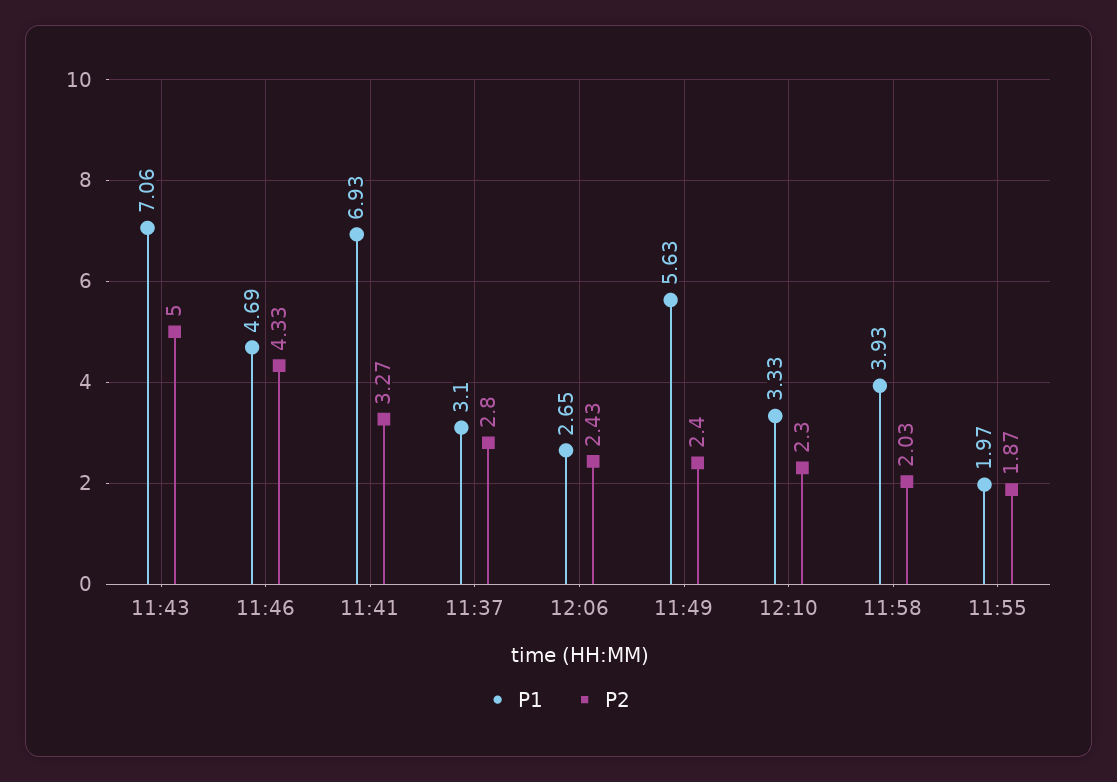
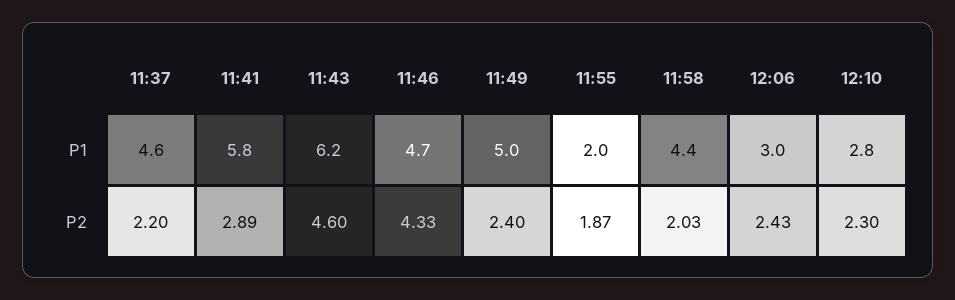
  {
    "P1": {
-     "11:43": 7.06,
+     "11:43": 6.2,
      "11:46": 4.69,
-     "11:41": 6.93,
+     "11:41": 5.8,
-     "11:37": 3.1,
+     "11:37": 4.6,
-     "12:06": 2.65,
+     "12:06": 3,
-     "11:49": 5.63,
+     "11:49": 5,
-     "12:10": 3.33,
+     "12:10": 2.8,
-     "11:58": 3.93,
+     "11:58": 4.4,
      "11:55": 1.97
    },
    "P2": {
-     "11:43": 5,
+     "11:43": 4.6,
      "11:46": 4.33,
-     "11:41": 3.27,
+     "11:41": 2.89,
-     "11:37": 2.8,
+     "11:37": 2.2,
      "12:06": 2.43,
      "11:49": 2.4,
      "12:10": 2.3,
      "11:58": 2.03,
      "11:55": 1.87
    }
  }

